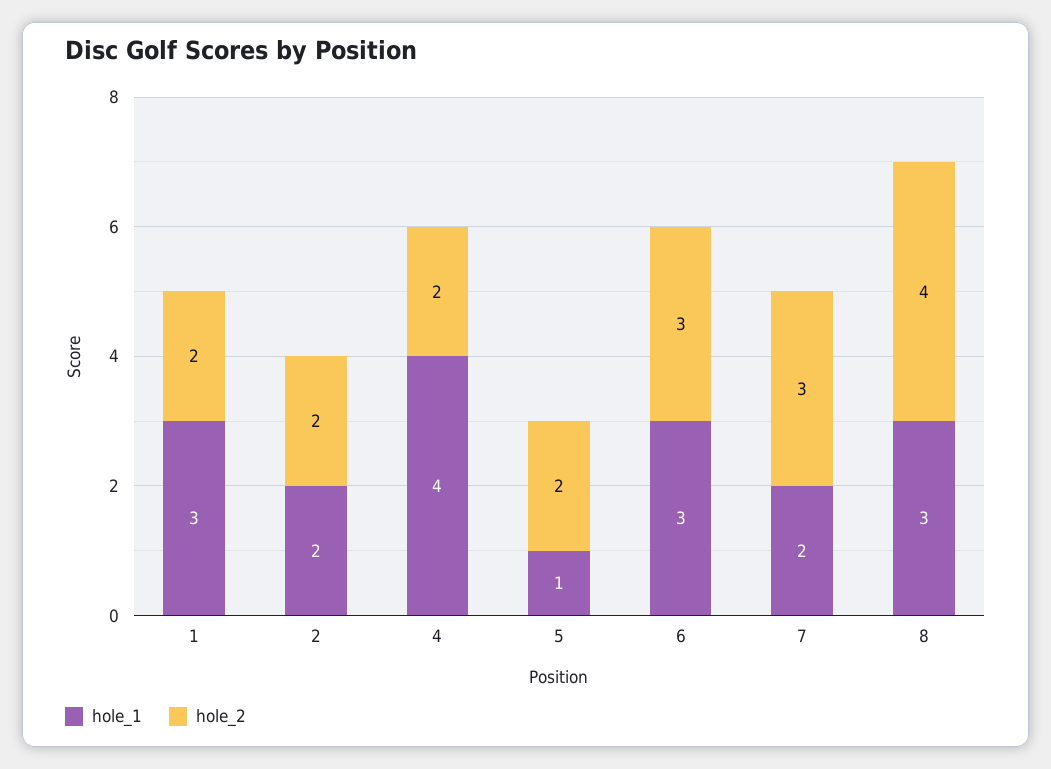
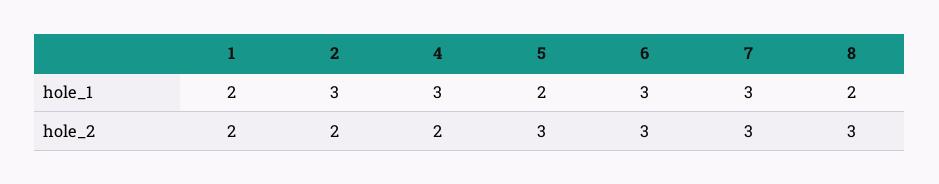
  {
    "hole_1": {
-     "1": 3,
+     "1": 2,
-     "2": 2,
+     "2": 3,
-     "4": 4,
+     "4": 3,
-     "5": 1,
+     "5": 2,
      "6": 3,
-     "7": 2,
+     "7": 3,
-     "8": 3
+     "8": 2
    },
    "hole_2": {
      "1": 2,
      "2": 2,
      "4": 2,
-     "5": 2,
+     "5": 3,
      "6": 3,
      "7": 3,
-     "8": 4
+     "8": 3
    }
  }

